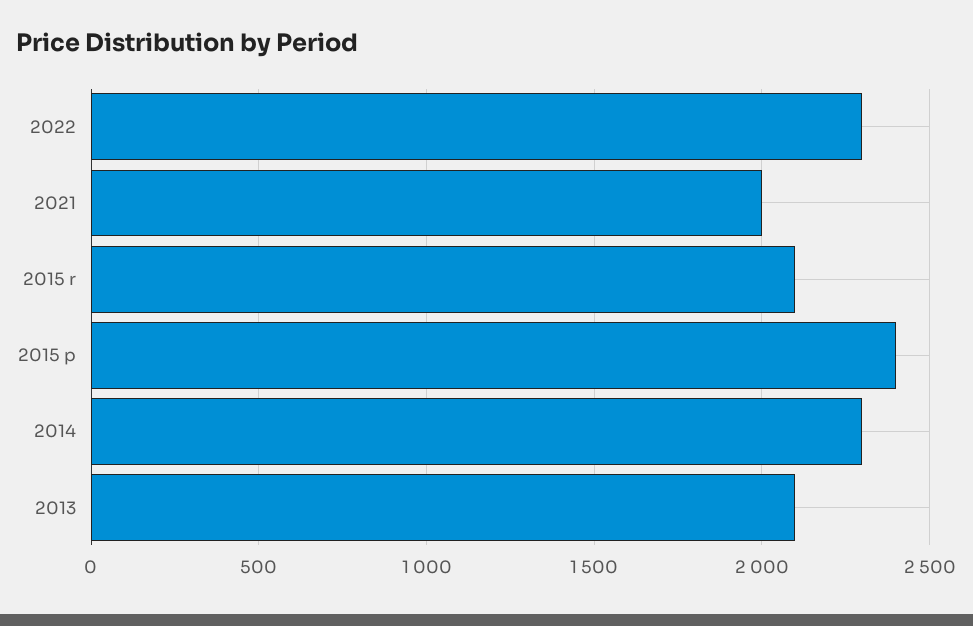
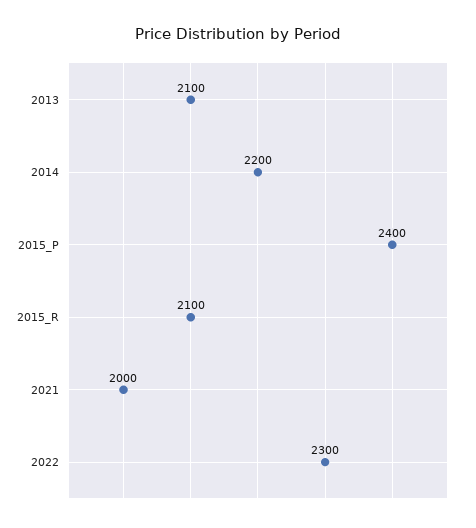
  {
    "2022": 2300,
    "2021": 2000,
    "2015 r": 2100,
    "2015 p": 2400,
-   "2014": 2300,
+   "2014": 2200,
    "2013": 2100
  }

